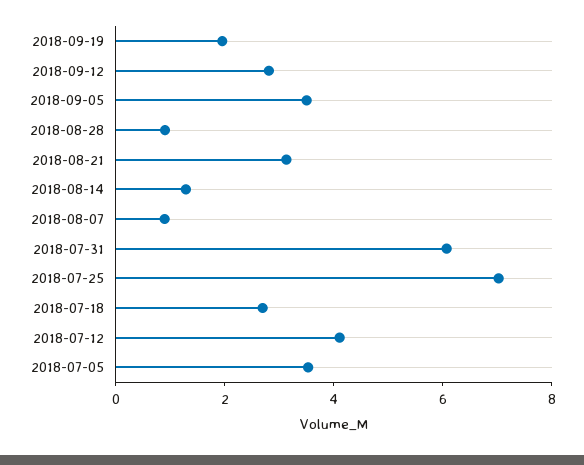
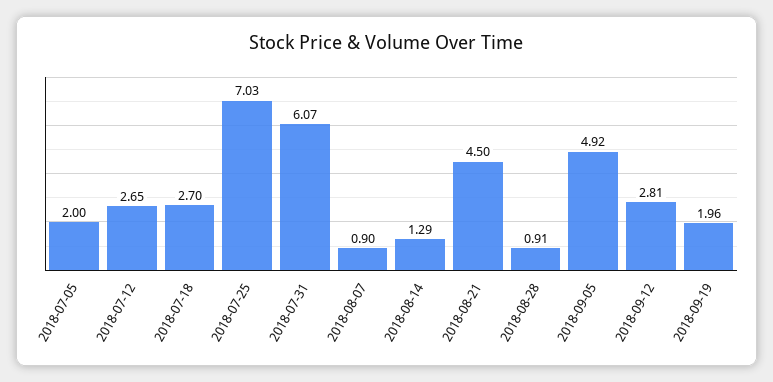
  {
    "2018-09-19": 1.96,
    "2018-09-12": 2.81,
-   "2018-09-05": 3.5,
+   "2018-09-05": 4.92,
    "2018-08-28": 0.91,
-   "2018-08-21": 3,
+   "2018-08-21": 4.5,
    "2018-08-14": 1.29,
    "2018-08-07": 0.9,
    "2018-07-31": 6.07,
    "2018-07-25": 7.03,
    "2018-07-18": 2.7,
-   "2018-07-12": 4,
+   "2018-07-12": 2.65,
-   "2018-07-05": 3.5
+   "2018-07-05": 2
  }

